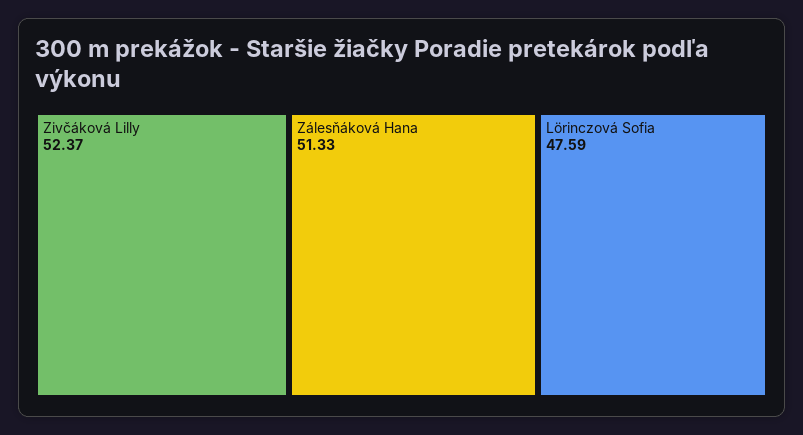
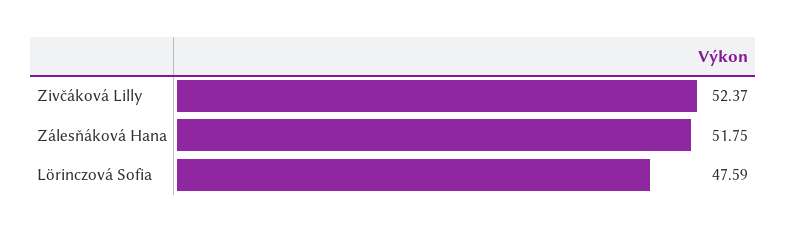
  {
    "Zivčáková Lilly": 52.37,
-   "Zálesňáková Hana": 51.33,
+   "Zálesňáková Hana": 51.75,
    "Lörinczová Sofia": 47.59
  }

